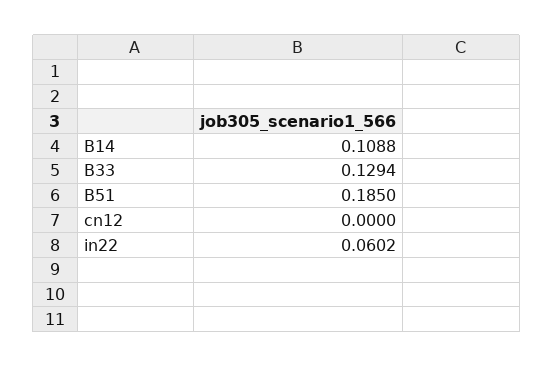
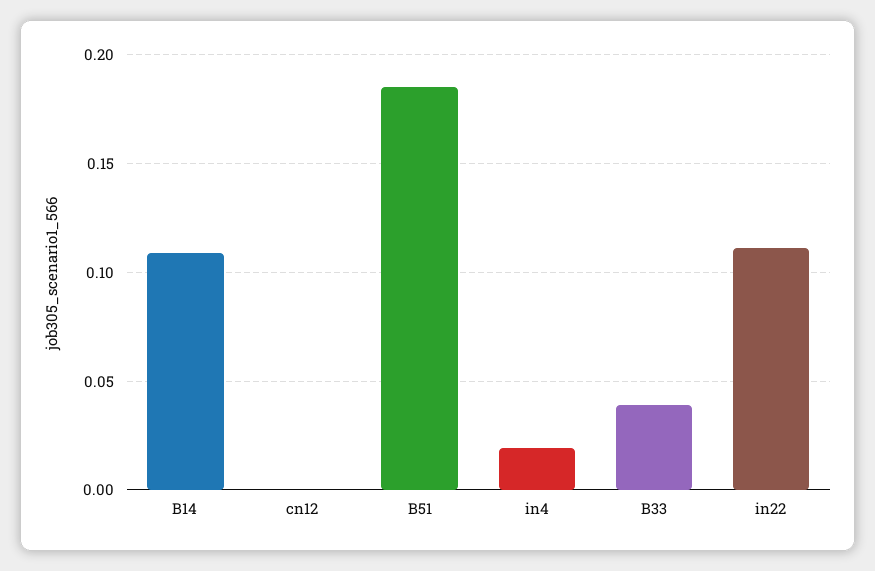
  {
    "B14": 0.1088,
-   "B33": 0.1294,
+   "B33": 0.04,
    "B51": 0.185,
    "cn12": 0,
-   "in22": 0.0602
+   "in22": 0.11,
+   "in4": 0.02
  }

